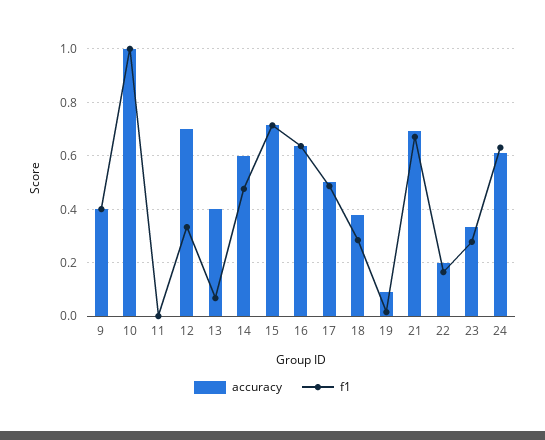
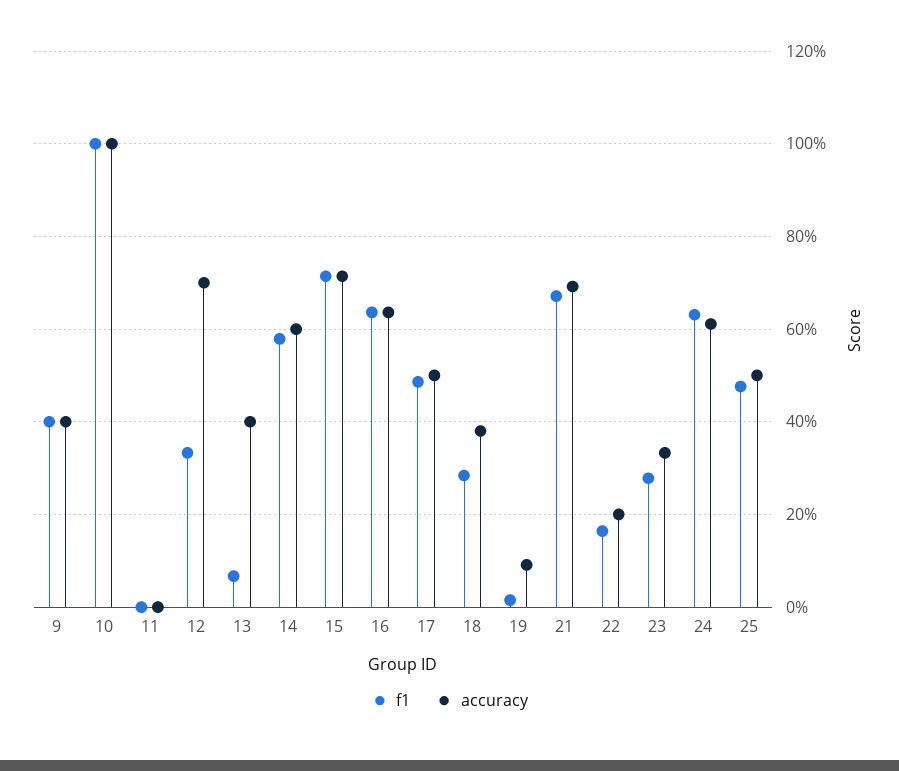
  {
    "accuracy": {
      "9": 0.4,
      "10": 1,
      "11": 0,
      "12": 0.7,
      "13": 0.4,
      "14": 0.6,
      "15": 0.72,
      "16": 0.64,
      "17": 0.5,
      "18": 0.38,
      "19": 0.1,
      "21": 0.7,
      "22": 0.2,
      "23": 0.34,
-     "24": 0.62
+     "24": 0.62,
+     "25": 0.5
    },
    "f1": {
      "9": 0.4,
      "10": 1,
      "11": 0,
      "12": 0.34,
      "13": 0.06,
-     "14": 0.475,
+     "14": 0.58,
      "15": 0.72,
      "16": 0.64,
      "17": 0.48,
      "18": 0.28,
      "19": 0.02,
      "21": 0.68,
      "22": 0.16,
      "23": 0.28,
-     "24": 0.64
+     "24": 0.64,
+     "25": 0.48
    }
  }

